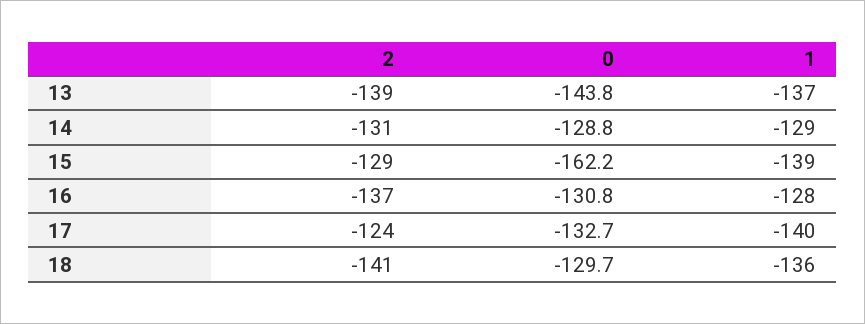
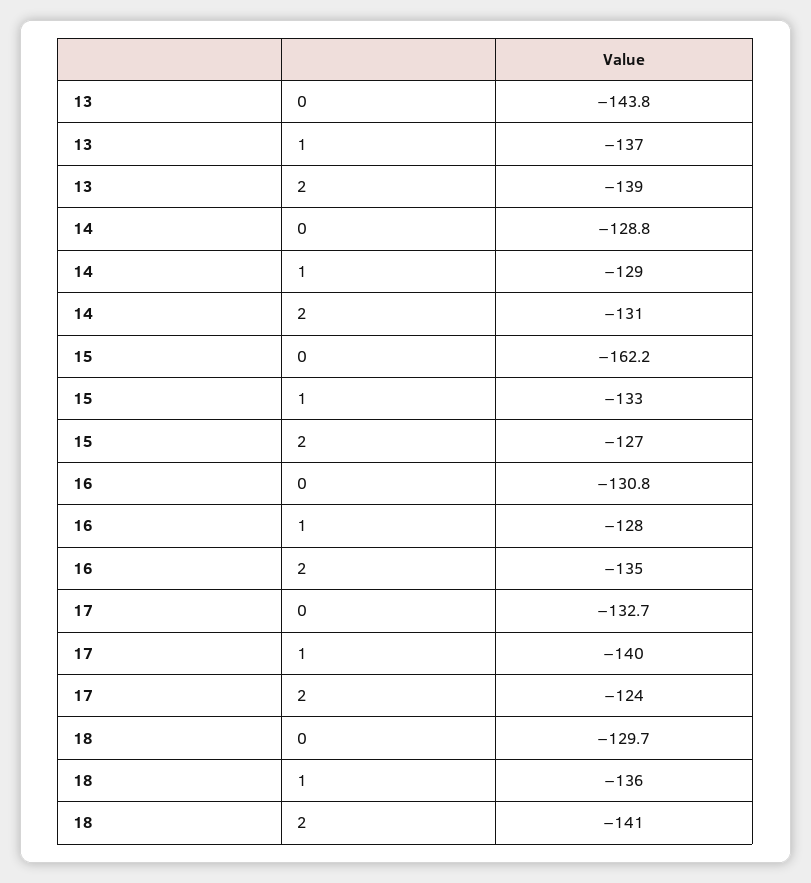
  {
    "2": {
      "13": -139,
      "14": -131,
-     "15": -129,
+     "15": -127,
-     "16": -137,
+     "16": -135,
      "17": -124,
      "18": -141
    },
    "0": {
      "13": -143.8,
      "14": -128.8,
      "15": -162.2,
      "16": -130.8,
      "17": -132.7,
      "18": -129.7
    },
    "1": {
      "13": -137,
      "14": -129,
-     "15": -139,
+     "15": -133,
      "16": -128,
      "17": -140,
      "18": -136
    }
  }

